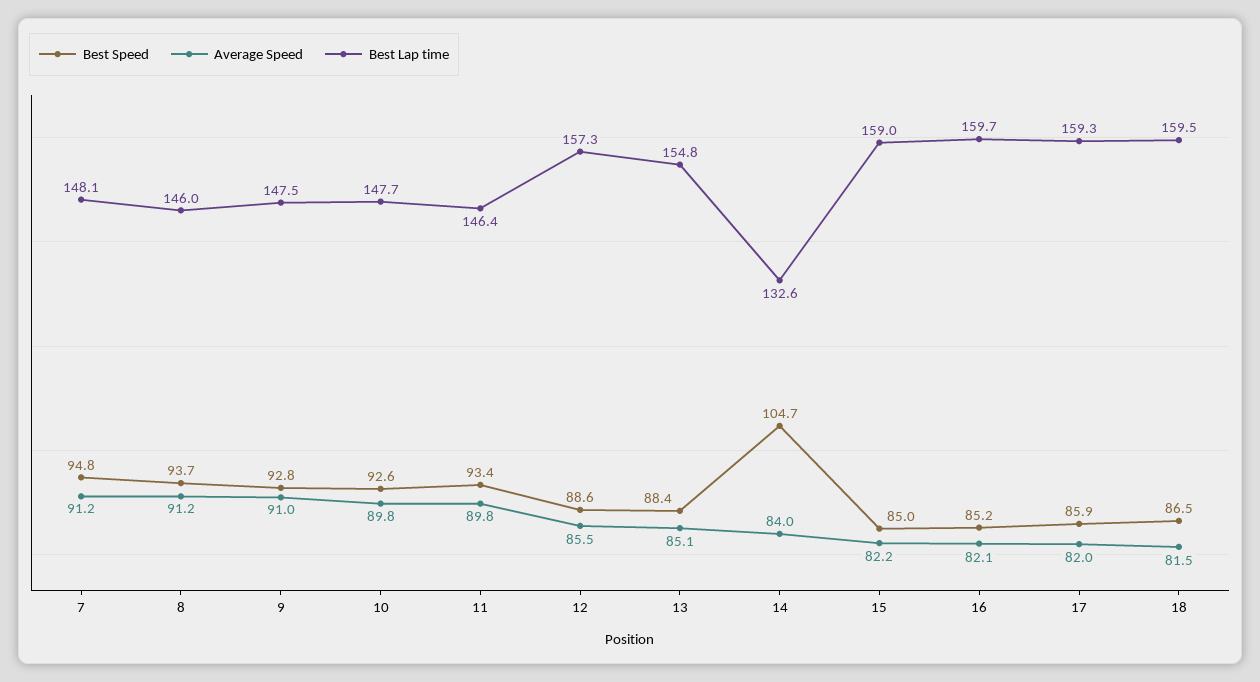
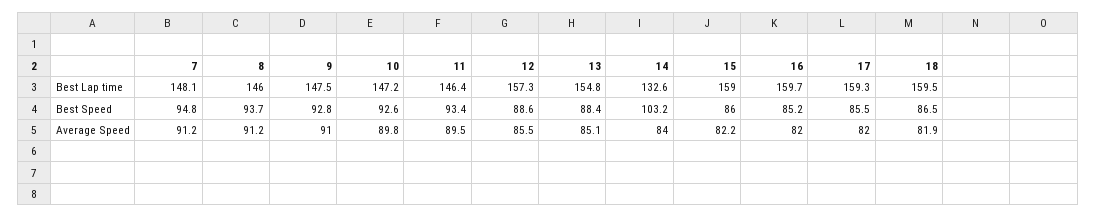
  {
    "Best Speed": {
      "7": 94.8,
      "8": 93.7,
      "9": 92.8,
      "10": 92.6,
      "11": 93.4,
      "12": 88.6,
      "13": 88.4,
-     "14": 104.7,
+     "14": 103.2,
-     "15": 85,
+     "15": 86,
      "16": 85.2,
-     "17": 85.9,
+     "17": 85.5,
      "18": 86.5
    },
    "Average Speed": {
      "7": 91.2,
      "8": 91.2,
      "9": 91,
      "10": 89.8,
-     "11": 89.8,
+     "11": 89.5,
      "12": 85.5,
      "13": 85.1,
      "14": 84,
      "15": 82.2,
-     "16": 82.1,
+     "16": 82,
      "17": 82,
-     "18": 81.5
+     "18": 81.9
    },
    "Best Lap time": {
      "7": 148.1,
      "8": 146,
      "9": 147.5,
-     "10": 147.7,
+     "10": 147.2,
      "11": 146.4,
      "12": 157.3,
      "13": 154.8,
      "14": 132.6,
      "15": 159,
      "16": 159.7,
      "17": 159.3,
      "18": 159.5
    }
  }

